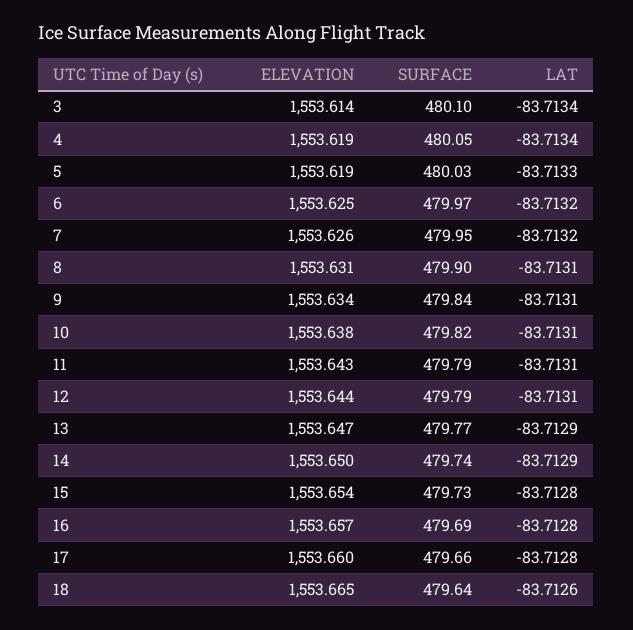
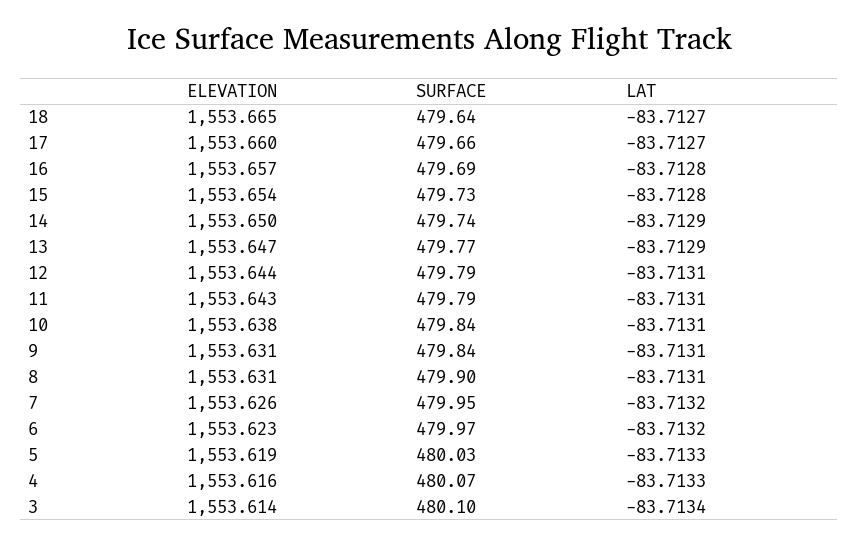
  {
    "ELEVATION": {
      "3": 1553.614,
-     "4": 1553.619,
+     "4": 1553.616,
      "5": 1553.619,
-     "6": 1553.625,
+     "6": 1553.623,
      "7": 1553.626,
      "8": 1553.631,
-     "9": 1553.634,
+     "9": 1553.631,
      "10": 1553.638,
      "11": 1553.643,
      "12": 1553.644,
      "13": 1553.647,
      "14": 1553.65,
      "15": 1553.654,
      "16": 1553.657,
      "17": 1553.66,
      "18": 1553.665
    },
    "SURFACE": {
      "3": 480.1,
-     "4": 480.05,
+     "4": 480.07,
      "5": 480.03,
      "6": 479.97,
      "7": 479.95,
      "8": 479.9,
      "9": 479.84,
-     "10": 479.82,
+     "10": 479.84,
      "11": 479.79,
      "12": 479.79,
      "13": 479.77,
      "14": 479.74,
      "15": 479.73,
      "16": 479.69,
      "17": 479.66,
      "18": 479.64
    },
    "LAT": {
      "3": -83.7134,
-     "4": -83.7134,
+     "4": -83.7133,
      "5": -83.7133,
      "6": -83.7132,
      "7": -83.7132,
      "8": -83.7131,
      "9": -83.7131,
      "10": -83.7131,
      "11": -83.7131,
      "12": -83.7131,
      "13": -83.7129,
      "14": -83.7129,
      "15": -83.7128,
      "16": -83.7128,
-     "17": -83.7128,
+     "17": -83.7127,
-     "18": -83.7126
+     "18": -83.7127
    }
  }

